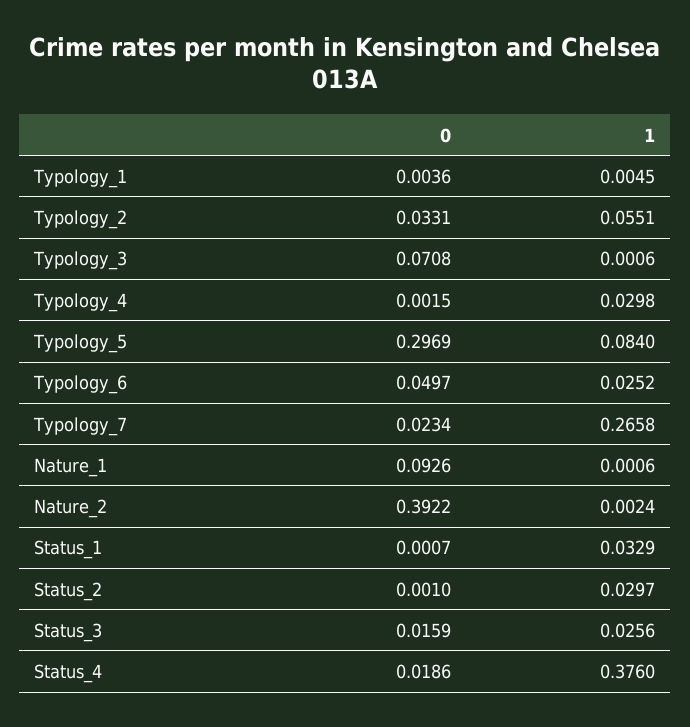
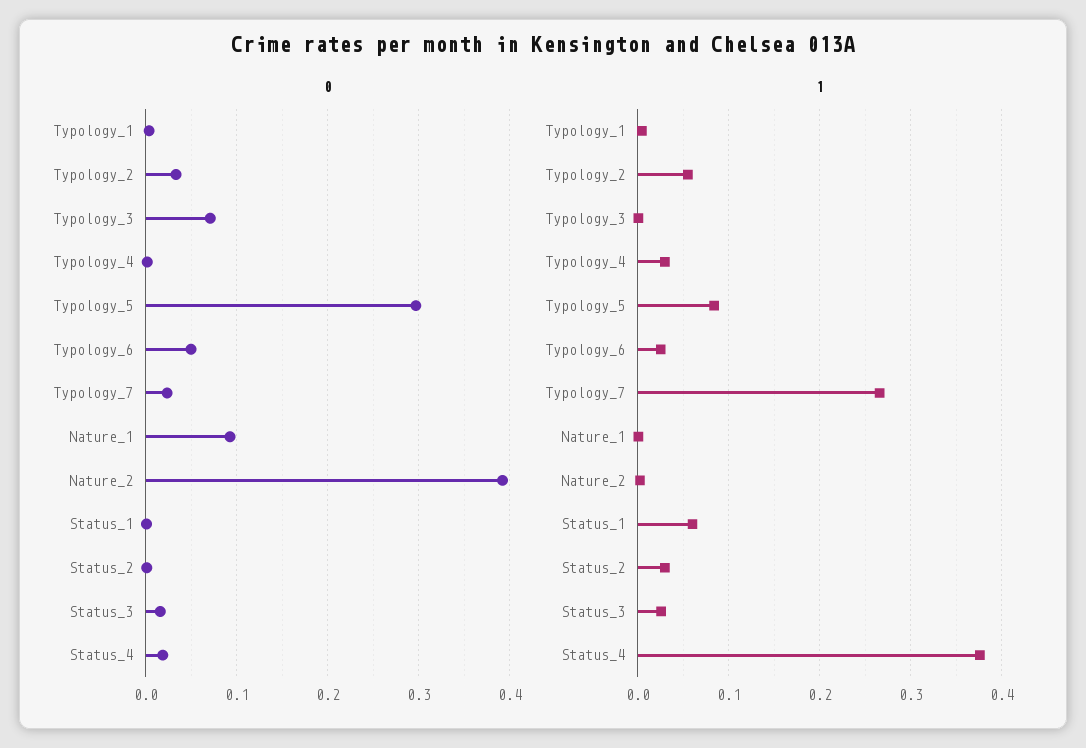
  {
    "0": {
      "Typology_1": 0.0036,
      "Typology_2": 0.0331,
      "Typology_3": 0.0708,
      "Typology_4": 0.0015,
      "Typology_5": 0.2969,
      "Typology_6": 0.0497,
      "Typology_7": 0.0234,
      "Nature_1": 0.0926,
      "Nature_2": 0.3922,
      "Status_1": 0.0007,
      "Status_2": 0.001,
      "Status_3": 0.0159,
      "Status_4": 0.0186
    },
    "1": {
      "Typology_1": 0.0045,
      "Typology_2": 0.0551,
      "Typology_3": 0.0006,
      "Typology_4": 0.0298,
      "Typology_5": 0.084,
      "Typology_6": 0.0252,
      "Typology_7": 0.2658,
      "Nature_1": 0.0006,
      "Nature_2": 0.0024,
-     "Status_1": 0.0329,
+     "Status_1": 0.06,
      "Status_2": 0.0297,
      "Status_3": 0.0256,
      "Status_4": 0.376
    }
  }

